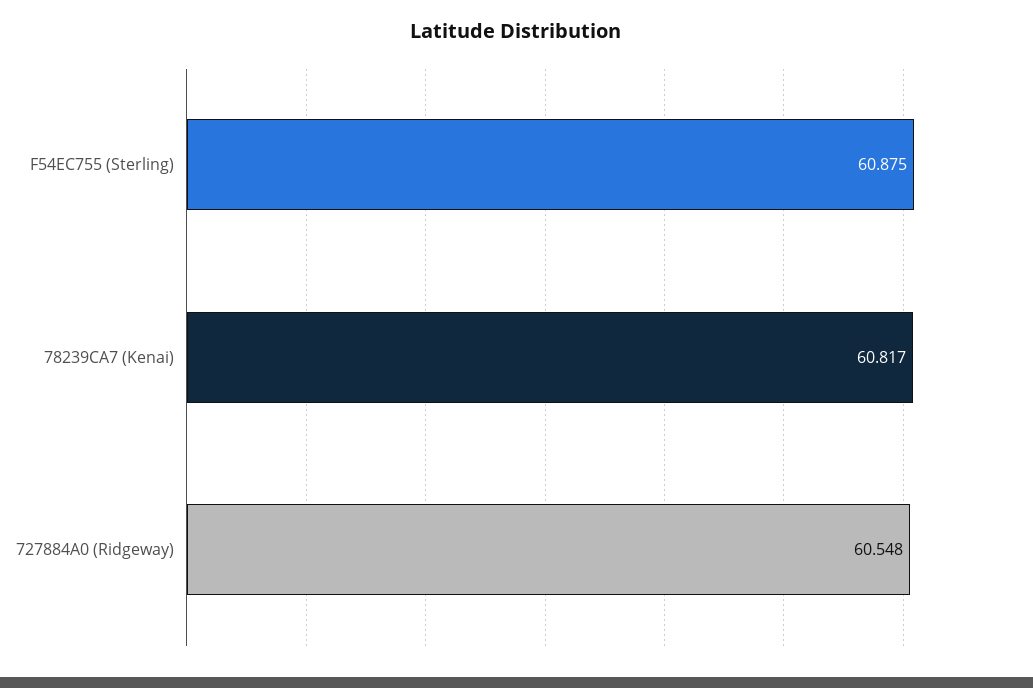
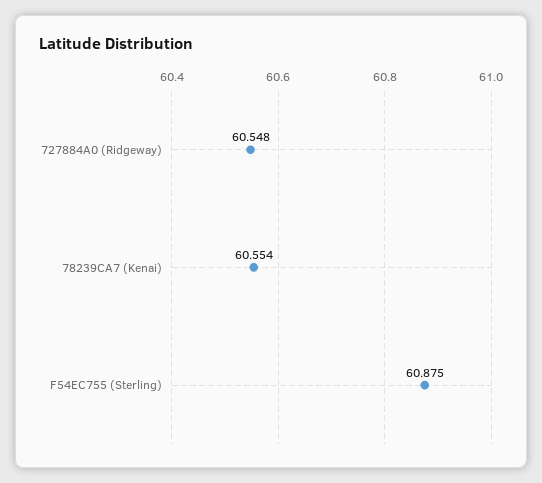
  {
    "F54EC755 (Sterling)": 60.875,
-   "78239CA7 (Kenai)": 60.817,
+   "78239CA7 (Kenai)": 60.554,
    "727884A0 (Ridgeway)": 60.548
  }

